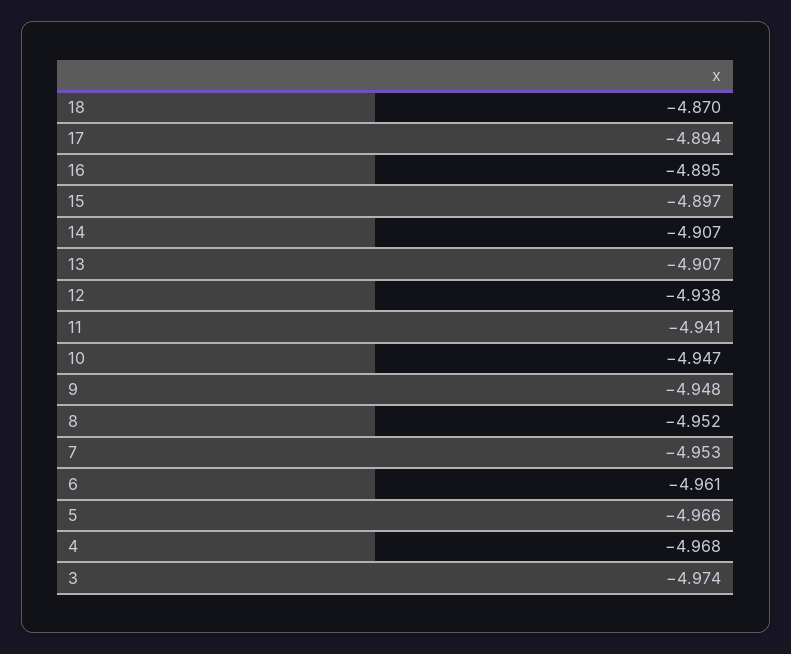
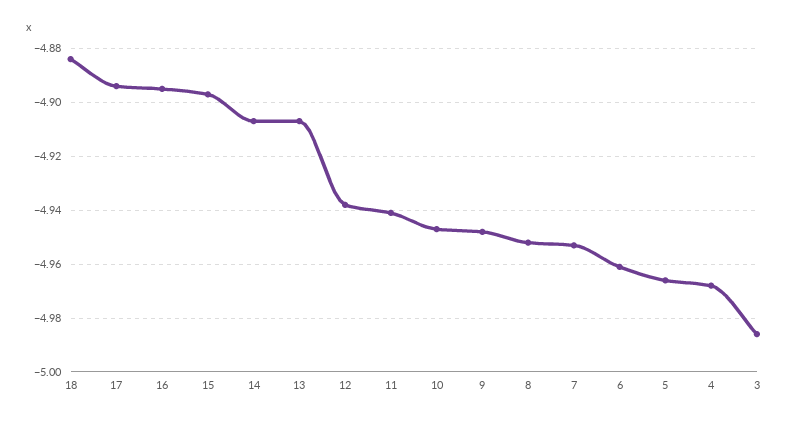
  {
-   "18": -4.87,
+   "18": -4.885,
    "17": -4.894,
    "16": -4.895,
    "15": -4.897,
    "14": -4.907,
    "13": -4.907,
    "12": -4.938,
    "11": -4.941,
    "10": -4.947,
    "9": -4.948,
    "8": -4.952,
    "7": -4.953,
    "6": -4.961,
    "5": -4.966,
    "4": -4.968,
-   "3": -4.974
+   "3": -4.985
  }

